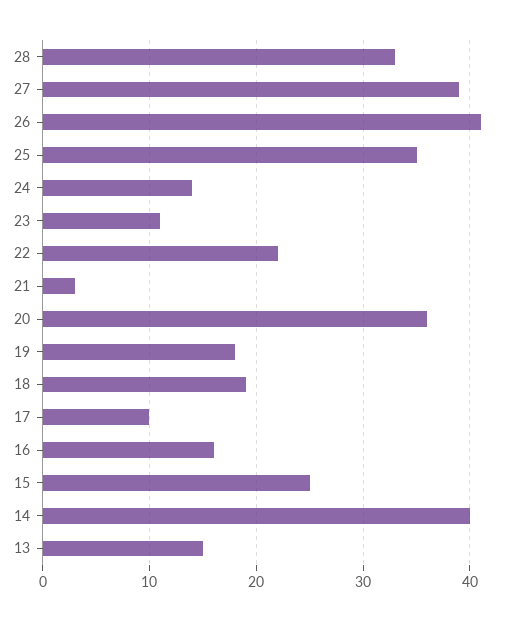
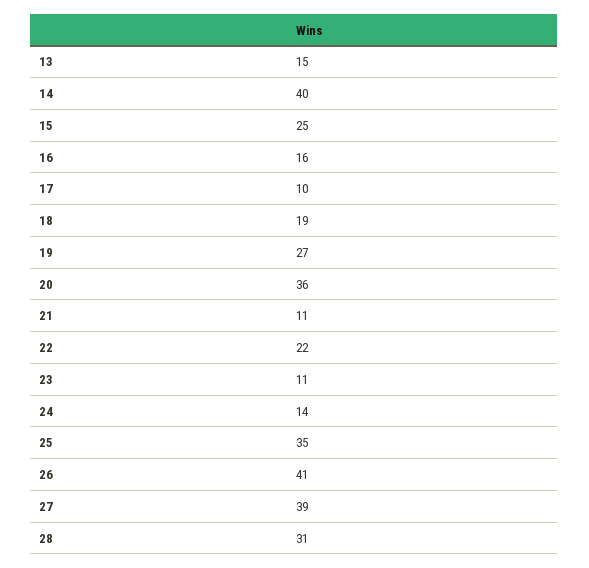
  {
-   "28": 33,
+   "28": 31,
    "27": 39,
    "26": 41,
    "25": 35,
    "24": 14,
    "23": 11,
    "22": 22,
-   "21": 3,
+   "21": 11,
    "20": 36,
-   "19": 18,
+   "19": 27,
    "18": 19,
    "17": 10,
    "16": 16,
    "15": 25,
    "14": 40,
    "13": 15
  }

